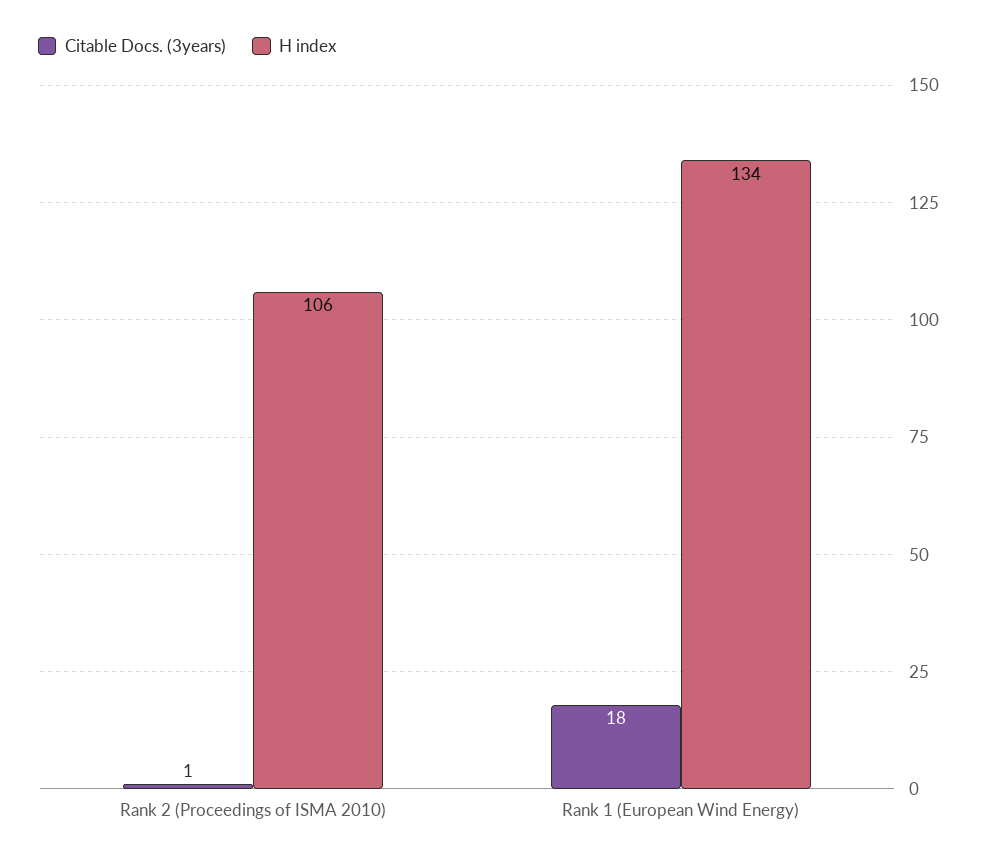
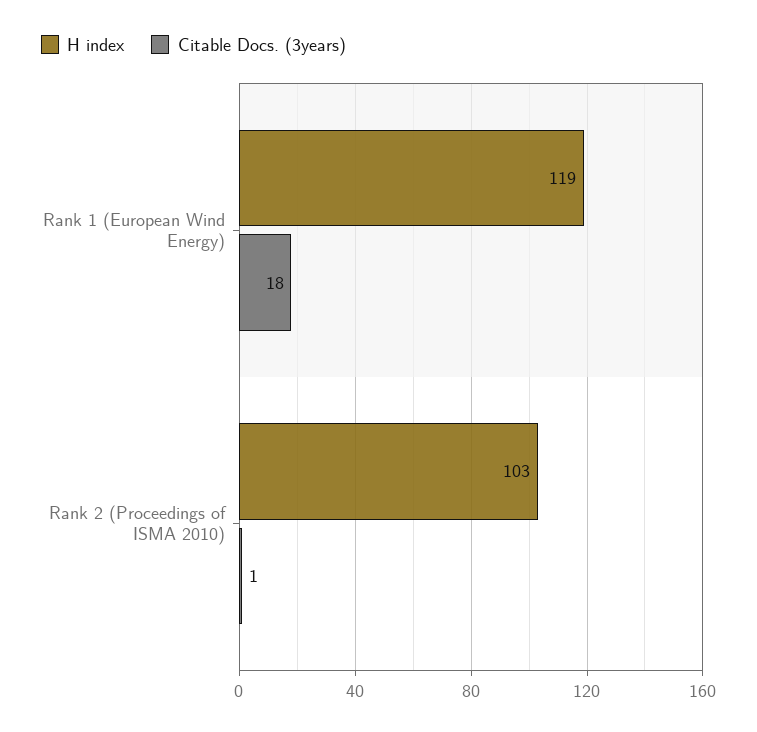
  {
    "Citable Docs. (3years)": {
      "Rank 2 (Proceedings of ISMA 2010)": 1,
      "Rank 1 (European Wind Energy)": 18
    },
    "H index": {
-     "Rank 2 (Proceedings of ISMA 2010)": 106,
+     "Rank 2 (Proceedings of ISMA 2010)": 103,
-     "Rank 1 (European Wind Energy)": 134
+     "Rank 1 (European Wind Energy)": 119
    }
  }

